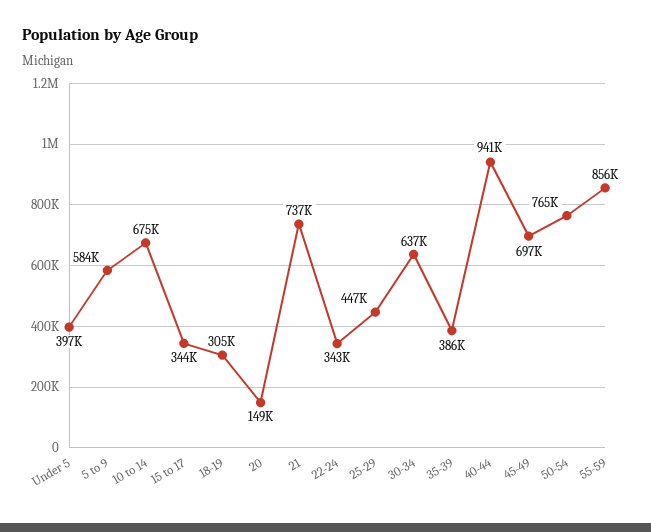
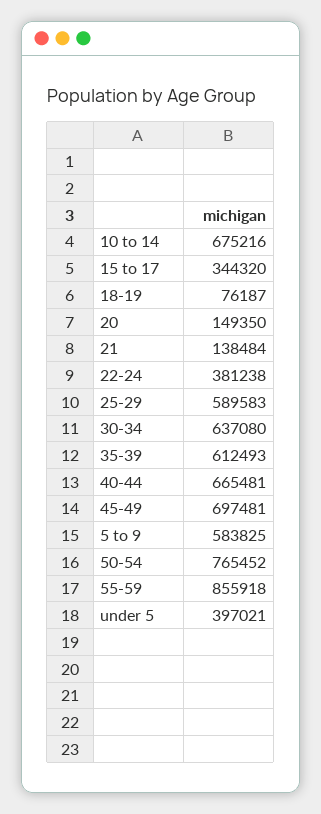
  {
    "Under 5": 397021,
    "5 to 9": 583825,
    "10 to 14": 675216,
    "15 to 17": 344320,
-   "18-19": 305000,
+   "18-19": 76187,
    "20": 149350,
-   "21": 737000,
+   "21": 138484,
-   "22-24": 343000,
+   "22-24": 381238,
-   "25-29": 447000,
+   "25-29": 589583,
    "30-34": 637080,
-   "35-39": 386000,
+   "35-39": 612493,
-   "40-44": 941000,
+   "40-44": 665481,
    "45-49": 697481,
    "50-54": 765452,
    "55-59": 855918
  }

